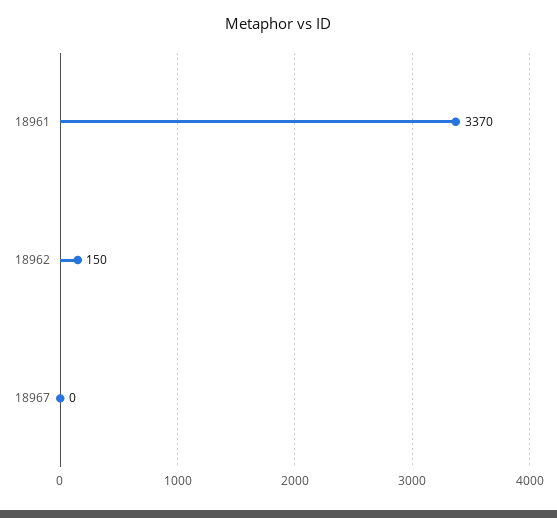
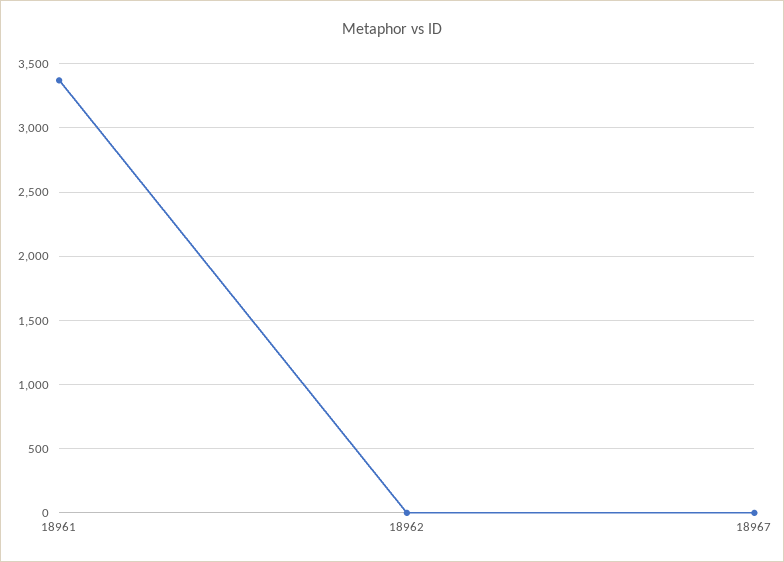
  {
    "18961": 3370,
-   "18962": 150,
+   "18962": 0,
    "18967": 0
  }

